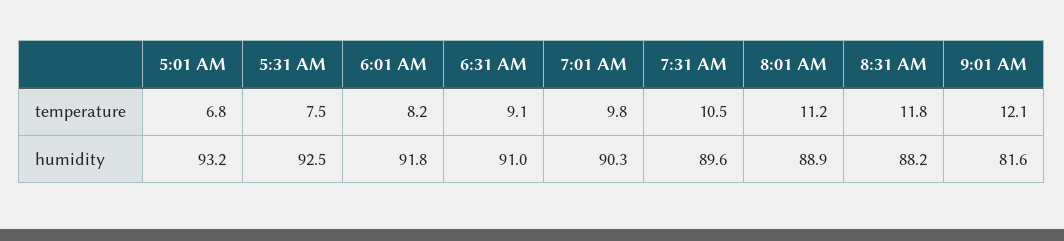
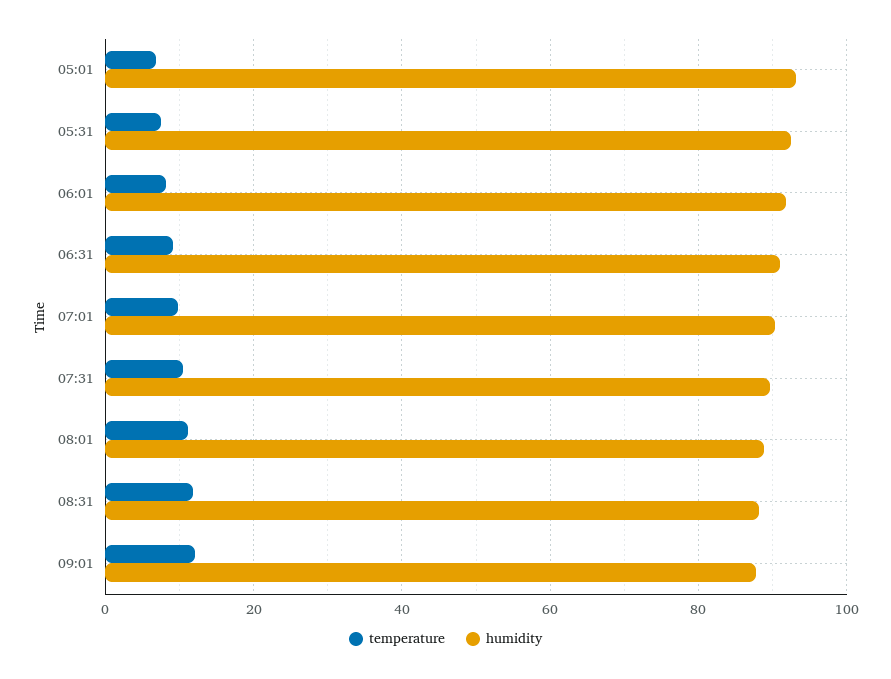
  {
    "temperature": {
      "5:01 AM": 6.8,
      "5:31 AM": 7.5,
      "6:01 AM": 8.2,
      "6:31 AM": 9.1,
      "7:01 AM": 9.8,
      "7:31 AM": 10.5,
      "8:01 AM": 11.2,
      "8:31 AM": 11.8,
      "9:01 AM": 12.1
    },
    "humidity": {
      "5:01 AM": 93.2,
      "5:31 AM": 92.5,
      "6:01 AM": 91.8,
      "6:31 AM": 91,
      "7:01 AM": 90.3,
      "7:31 AM": 89.6,
      "8:01 AM": 88.9,
      "8:31 AM": 88.2,
-     "9:01 AM": 81.6
+     "9:01 AM": 88
    }
  }

